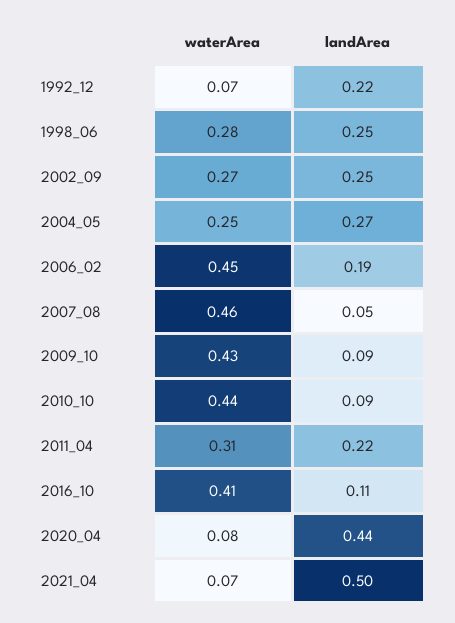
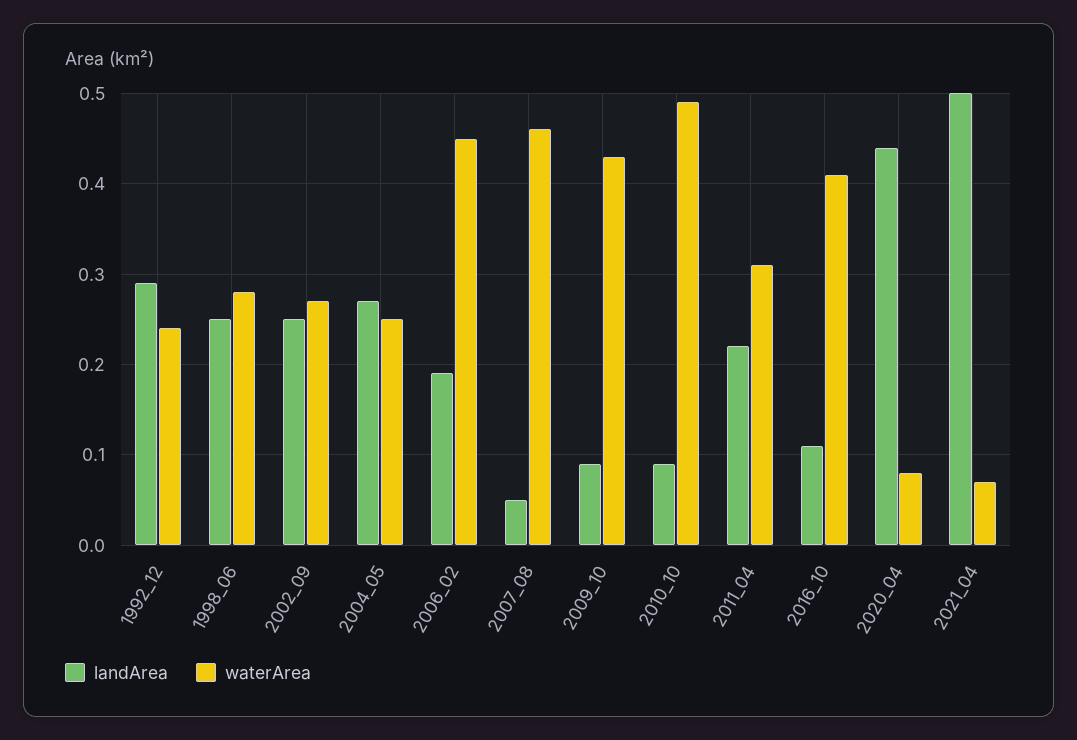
  {
    "waterArea": {
-     "1992_12": 0.07,
+     "1992_12": 0.24,
      "1998_06": 0.28,
      "2002_09": 0.27,
      "2004_05": 0.25,
      "2006_02": 0.45,
      "2007_08": 0.46,
      "2009_10": 0.43,
-     "2010_10": 0.44,
+     "2010_10": 0.49,
      "2011_04": 0.31,
      "2016_10": 0.41,
      "2020_04": 0.08,
      "2021_04": 0.07
    },
    "landArea": {
-     "1992_12": 0.22,
+     "1992_12": 0.29,
      "1998_06": 0.25,
      "2002_09": 0.25,
      "2004_05": 0.27,
      "2006_02": 0.19,
      "2007_08": 0.05,
      "2009_10": 0.09,
      "2010_10": 0.09,
      "2011_04": 0.22,
      "2016_10": 0.11,
      "2020_04": 0.44,
      "2021_04": 0.5
    }
  }

